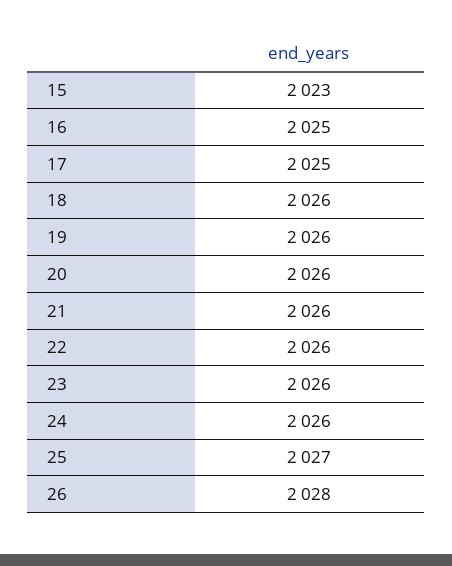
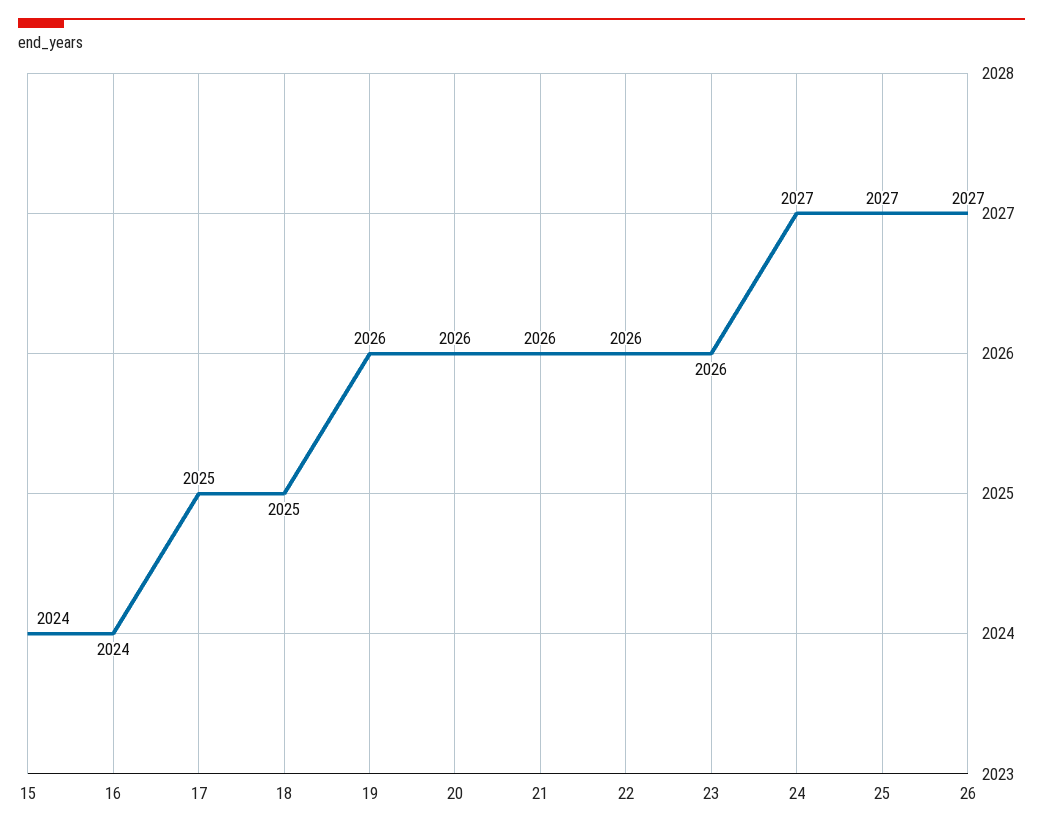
  {
-   "15": 2023,
+   "15": 2024,
-   "16": 2025,
+   "16": 2024,
    "17": 2025,
-   "18": 2026,
+   "18": 2025,
    "19": 2026,
    "20": 2026,
    "21": 2026,
    "22": 2026,
    "23": 2026,
-   "24": 2026,
+   "24": 2027,
    "25": 2027,
-   "26": 2028
+   "26": 2027
  }

